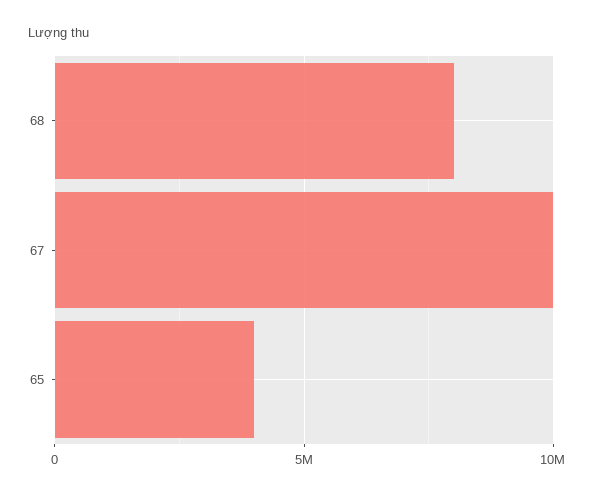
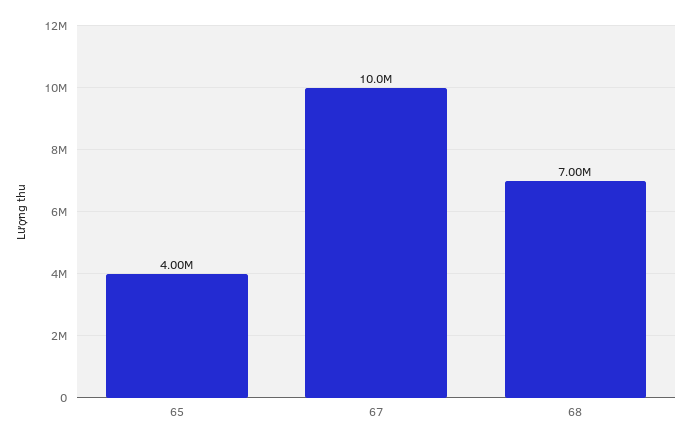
  {
-   "68": 8000000,
+   "68": 7000000,
    "67": 10000000,
    "65": 4000000
  }

